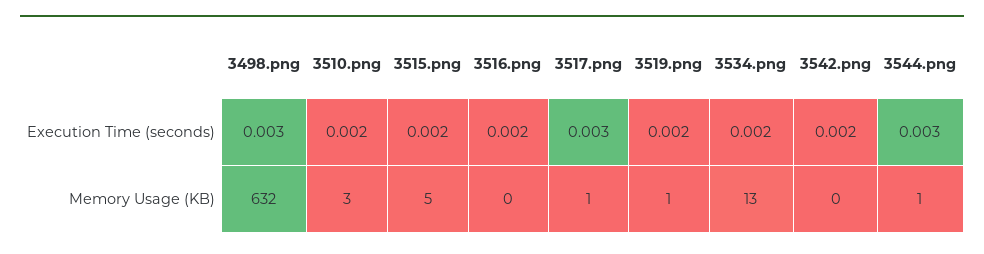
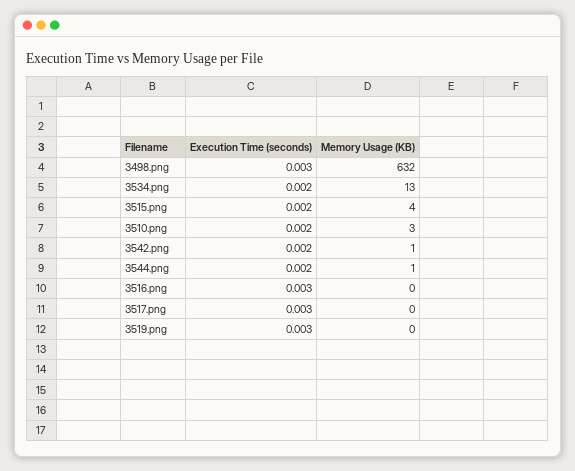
  {
    "3498.png": {
      "Execution Time (seconds)": 0.003,
      "Memory Usage (KB)": 632
    },
    "3510.png": {
      "Execution Time (seconds)": 0.002,
      "Memory Usage (KB)": 3
    },
    "3515.png": {
      "Execution Time (seconds)": 0.002,
-     "Memory Usage (KB)": 5
+     "Memory Usage (KB)": 4
    },
    "3516.png": {
-     "Execution Time (seconds)": 0.002,
+     "Execution Time (seconds)": 0.003,
      "Memory Usage (KB)": 0
    },
    "3517.png": {
      "Execution Time (seconds)": 0.003,
-     "Memory Usage (KB)": 1
+     "Memory Usage (KB)": 0
    },
    "3519.png": {
-     "Execution Time (seconds)": 0.002,
+     "Execution Time (seconds)": 0.003,
-     "Memory Usage (KB)": 1
+     "Memory Usage (KB)": 0
    },
    "3534.png": {
      "Execution Time (seconds)": 0.002,
      "Memory Usage (KB)": 13
    },
    "3542.png": {
      "Execution Time (seconds)": 0.002,
-     "Memory Usage (KB)": 0
+     "Memory Usage (KB)": 1
    },
    "3544.png": {
-     "Execution Time (seconds)": 0.003,
+     "Execution Time (seconds)": 0.002,
      "Memory Usage (KB)": 1
    }
  }

